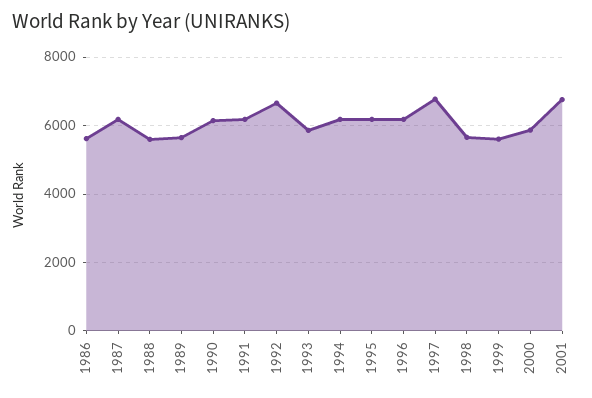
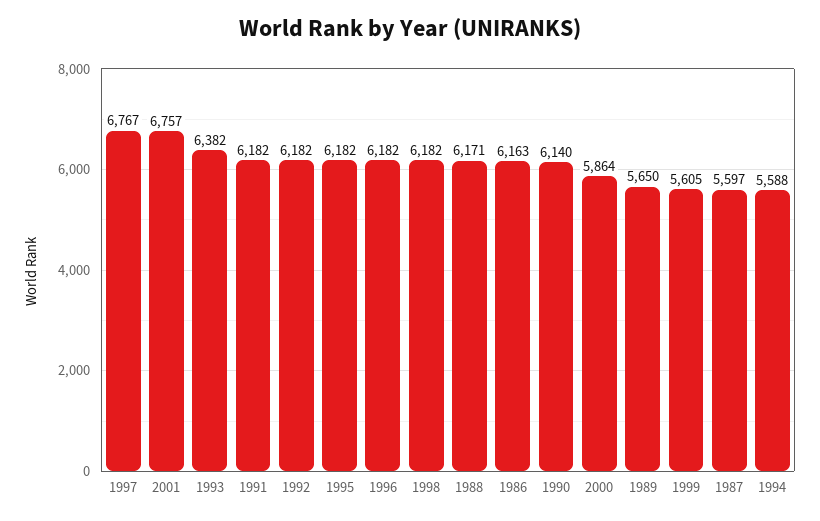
  {
-   "1986": 5600,
+   "1986": 6163,
-   "1987": 6200,
+   "1987": 5597,
-   "1988": 5600,
+   "1988": 6171,
    "1989": 5650,
    "1990": 6140,
    "1991": 6182,
-   "1992": 6600,
+   "1992": 6182,
-   "1993": 5800,
+   "1993": 6382,
-   "1994": 6200,
+   "1994": 5588,
    "1995": 6182,
    "1996": 6182,
    "1997": 6767,
-   "1998": 5600,
+   "1998": 6182,
    "1999": 5605,
    "2000": 5864,
    "2001": 6757
  }

